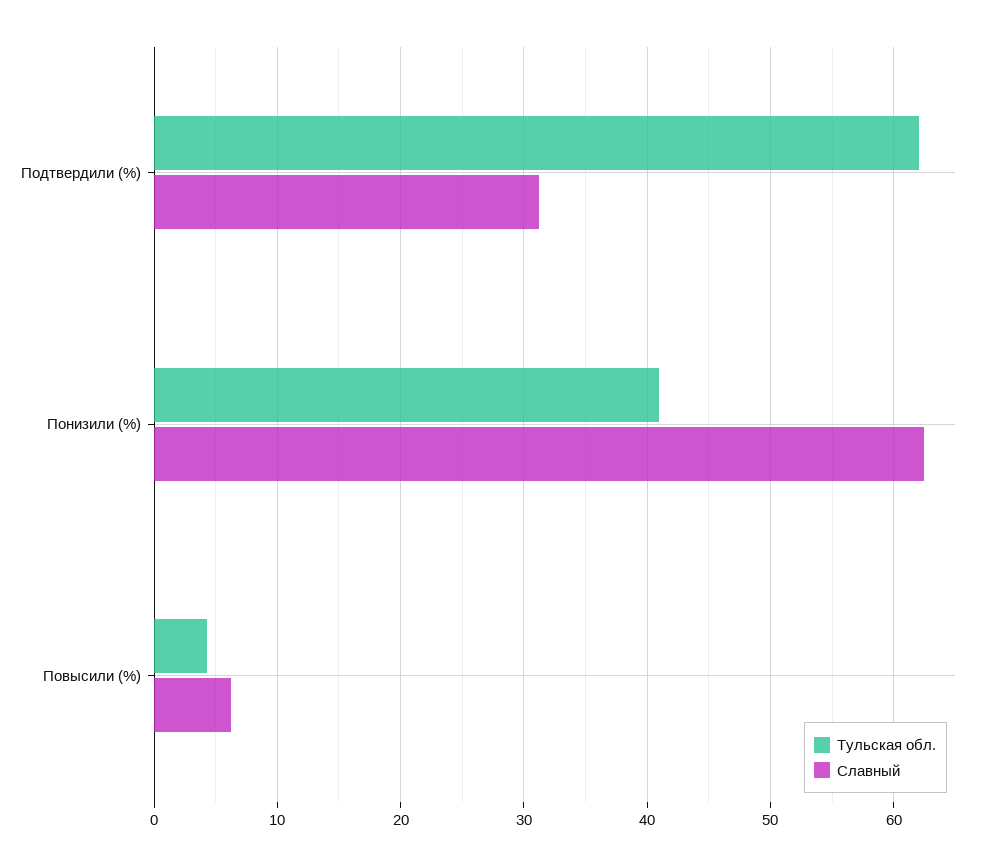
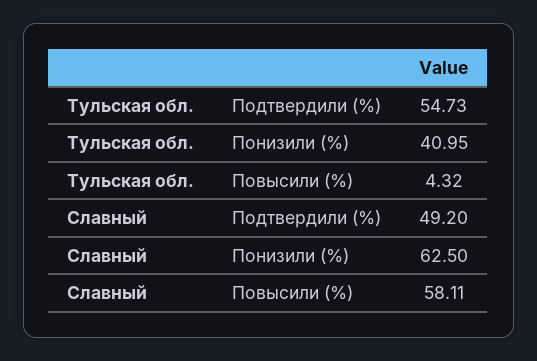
  {
    "Тульская обл.": {
-     "Подтвердили (%)": 62,
+     "Подтвердили (%)": 54.73,
      "Понизили (%)": 40.95,
      "Повысили (%)": 4.32
    },
    "Славный": {
-     "Подтвердили (%)": 31,
+     "Подтвердили (%)": 49.2,
      "Понизили (%)": 62.5,
-     "Повысили (%)": 6
+     "Повысили (%)": 58.11
    }
  }

